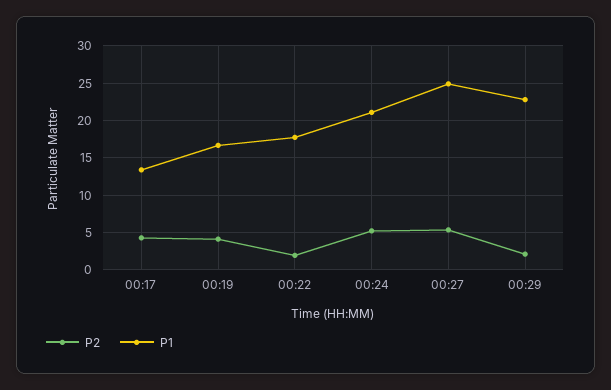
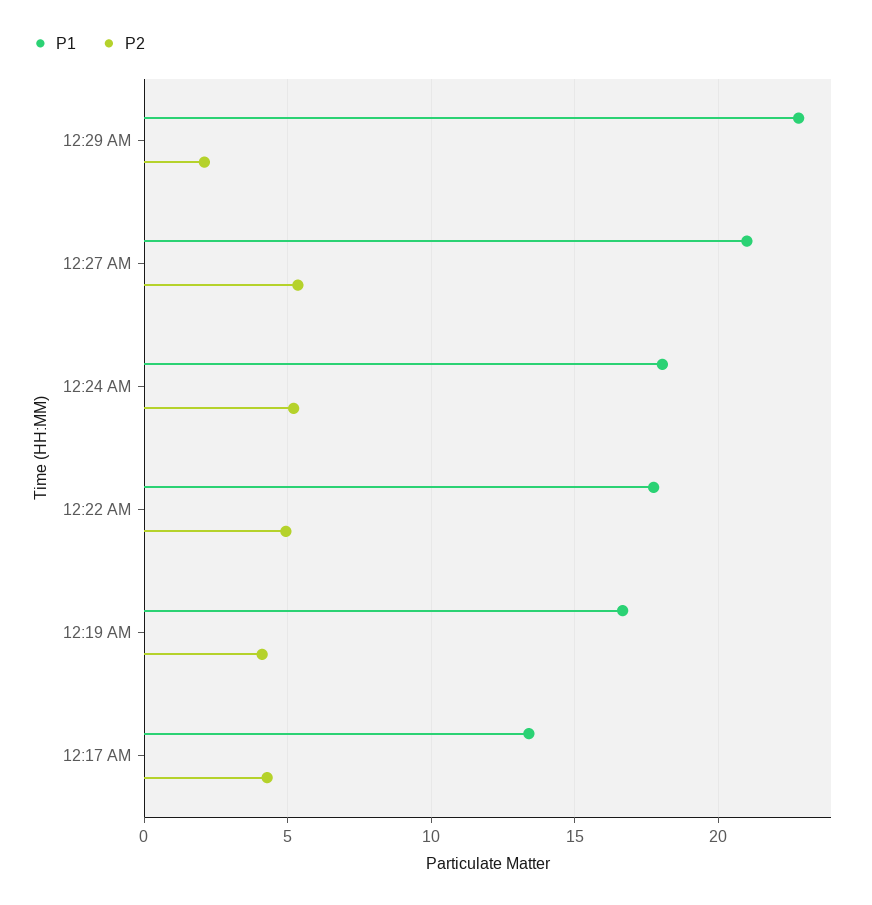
  {
    "P2": {
      "00:17": 4.5,
      "00:19": 4,
-     "00:22": 2,
+     "00:22": 5,
      "00:24": 5,
      "00:27": 5.5,
      "00:29": 2
    },
    "P1": {
      "00:17": 13.5,
      "00:19": 16.5,
      "00:22": 18,
-     "00:24": 21,
+     "00:24": 18,
-     "00:27": 25,
+     "00:27": 21,
      "00:29": 23
    }
  }

